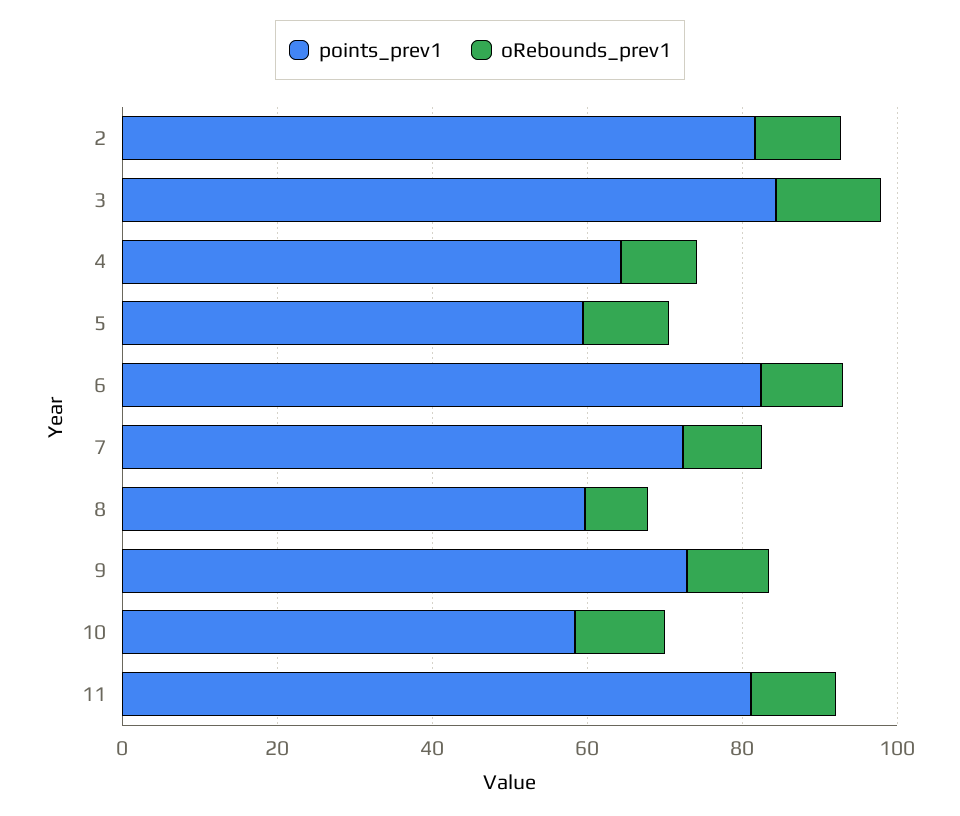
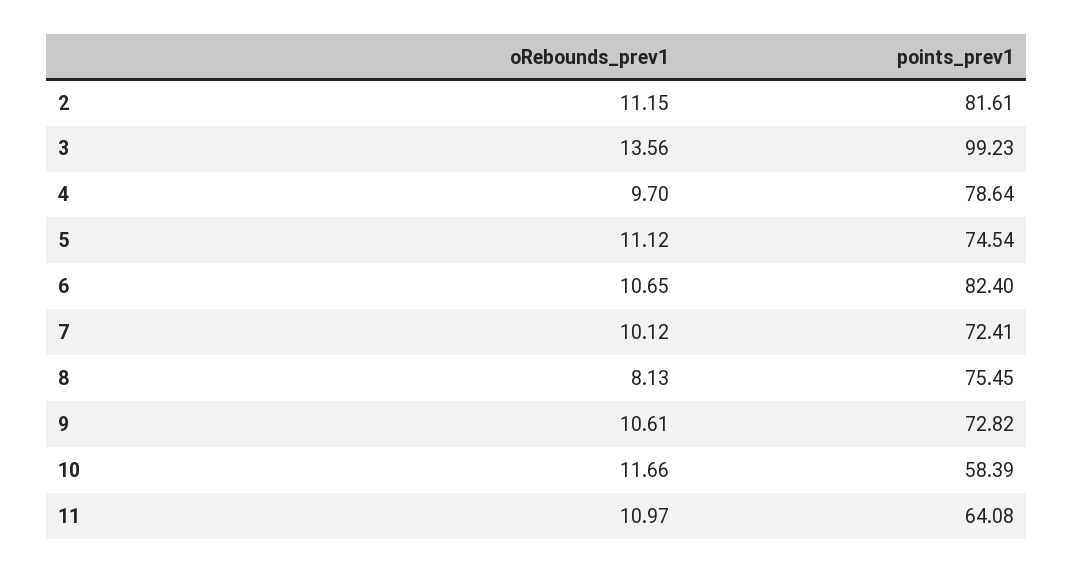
  {
    "points_prev1": {
      "2": 81.61,
-     "3": 85,
+     "3": 99.23,
-     "4": 65,
+     "4": 78.64,
-     "5": 60,
+     "5": 74.54,
      "6": 82.4,
      "7": 72.41,
-     "8": 60,
+     "8": 75.45,
      "9": 72.82,
      "10": 58.39,
-     "11": 80
+     "11": 64.08
    },
    "oRebounds_prev1": {
      "2": 11.15,
      "3": 13.56,
      "4": 9.7,
      "5": 11.12,
      "6": 10.65,
      "7": 10.12,
      "8": 8.13,
      "9": 10.61,
      "10": 11.66,
      "11": 10.97
    }
  }

